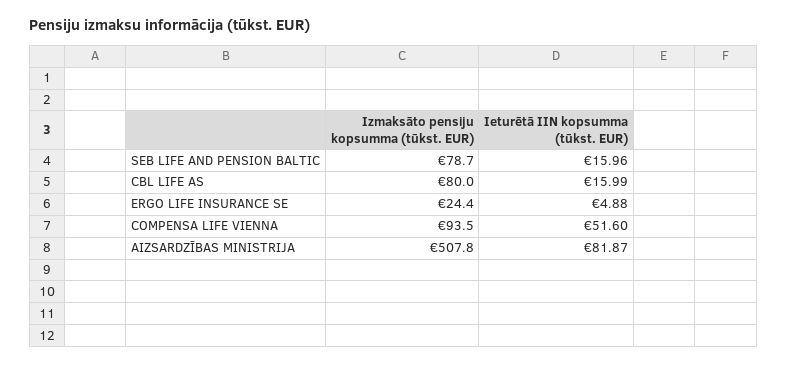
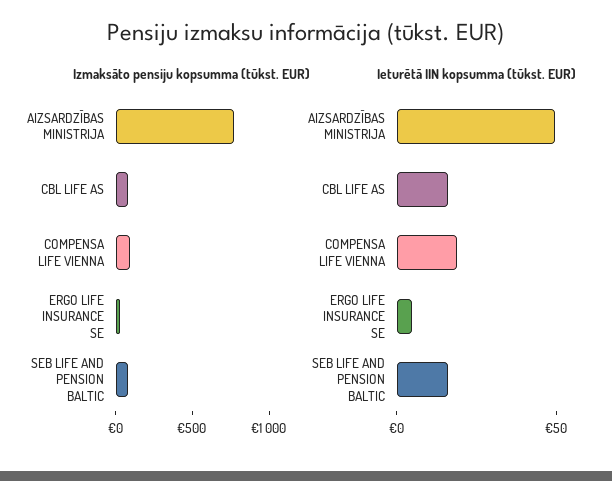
  {
    "Izmaksāto pensiju kopsumma (tūkst. EUR)": {
      "SEB LIFE AND PENSION BALTIC": 78.7,
      "CBL LIFE AS": 80,
      "ERGO LIFE INSURANCE SE": 24.4,
      "COMPENSA LIFE VIENNA": 93.5,
-     "AIZSARDZĪBAS MINISTRIJA": 507.8
+     "AIZSARDZĪBAS MINISTRIJA": 800
    },
    "Ieturētā IIN kopsumma (tūkst. EUR)": {
      "SEB LIFE AND PENSION BALTIC": 15.96,
      "CBL LIFE AS": 15.99,
      "ERGO LIFE INSURANCE SE": 4.88,
-     "COMPENSA LIFE VIENNA": 51.6,
+     "COMPENSA LIFE VIENNA": 20,
-     "AIZSARDZĪBAS MINISTRIJA": 81.87
+     "AIZSARDZĪBAS MINISTRIJA": 50
    }
  }

